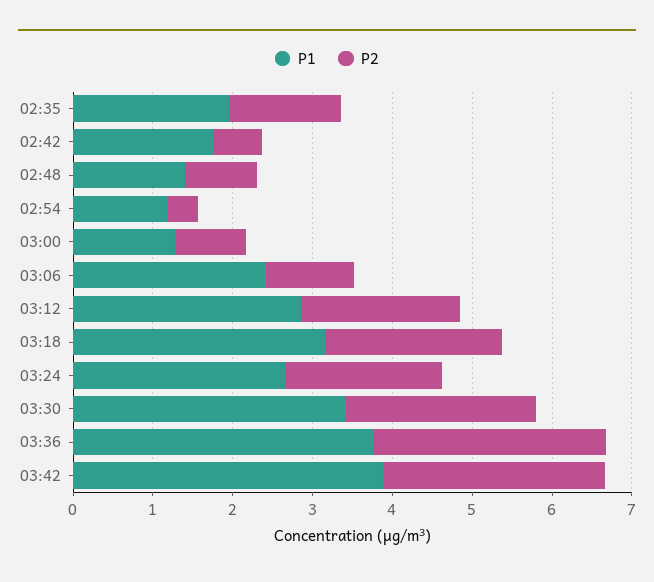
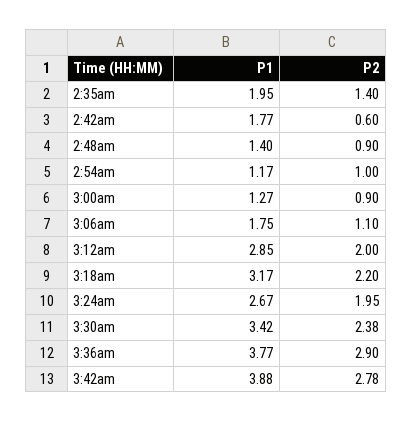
  {
    "P1": {
      "02:35": 1.95,
      "02:42": 1.77,
      "02:48": 1.4,
      "02:54": 1.17,
      "03:00": 1.27,
-     "03:06": 2.4,
+     "03:06": 1.75,
      "03:12": 2.85,
      "03:18": 3.17,
      "03:24": 2.67,
      "03:30": 3.42,
      "03:36": 3.77,
      "03:42": 3.88
    },
    "P2": {
      "02:35": 1.4,
      "02:42": 0.6,
      "02:48": 0.9,
-     "02:54": 0.4,
+     "02:54": 1,
      "03:00": 0.9,
      "03:06": 1.1,
      "03:12": 2,
      "03:18": 2.2,
      "03:24": 1.95,
      "03:30": 2.38,
      "03:36": 2.9,
      "03:42": 2.78
    }
  }

